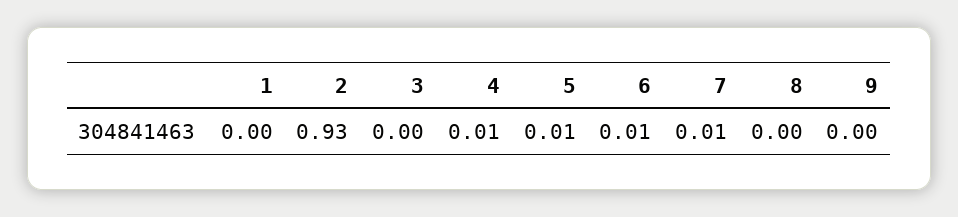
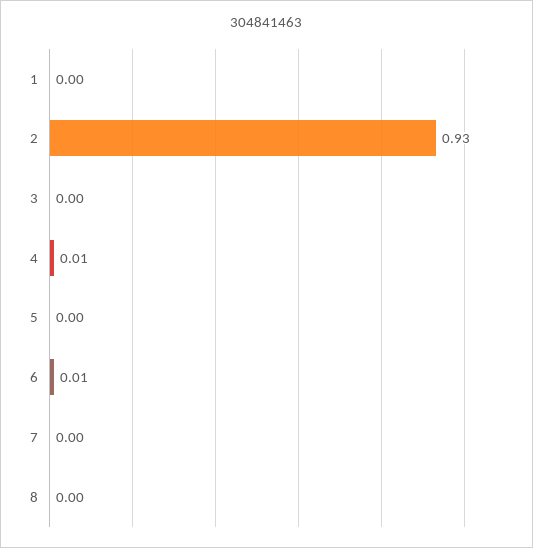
  {
    "1": 0,
    "2": 0.93,
    "3": 0,
    "4": 0.01,
-   "5": 0.01,
+   "5": 0,
    "6": 0.01,
-   "7": 0.01,
+   "7": 0,
-   "8": 0,
+   "8": 0
-   "9": 0
  }

